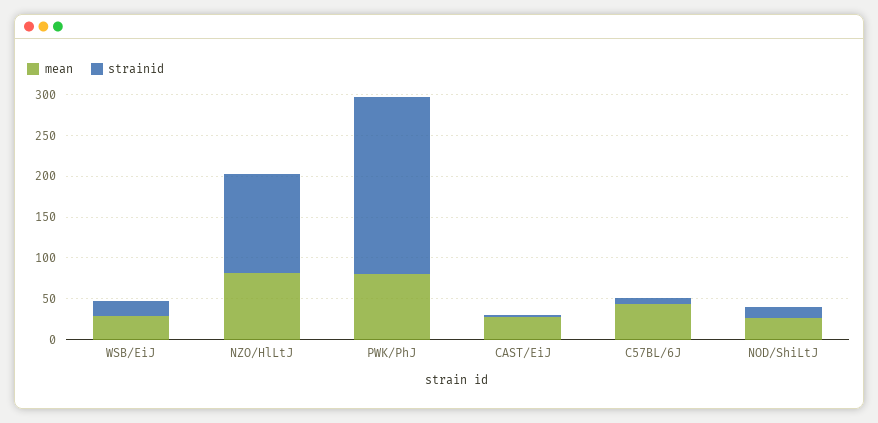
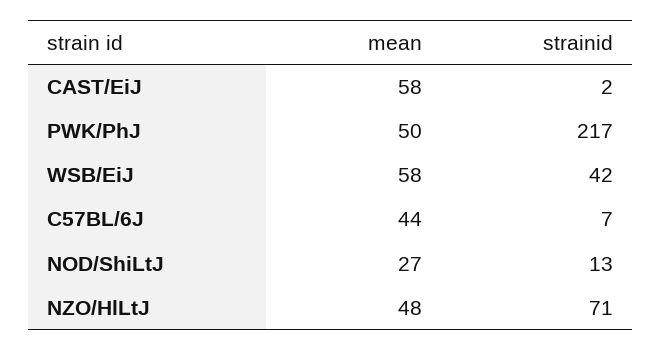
  {
    "mean": {
-     "WSB/EiJ": 30,
+     "WSB/EiJ": 58,
-     "NZO/HlLtJ": 80,
+     "NZO/HlLtJ": 48,
-     "PWK/PhJ": 80,
+     "PWK/PhJ": 50,
-     "CAST/EiJ": 30,
+     "CAST/EiJ": 58,
      "C57BL/6J": 44,
      "NOD/ShiLtJ": 27
    },
    "strainid": {
-     "WSB/EiJ": 20,
+     "WSB/EiJ": 42,
-     "NZO/HlLtJ": 120,
+     "NZO/HlLtJ": 71,
      "PWK/PhJ": 217,
      "CAST/EiJ": 2,
      "C57BL/6J": 7,
      "NOD/ShiLtJ": 13
    }
  }

